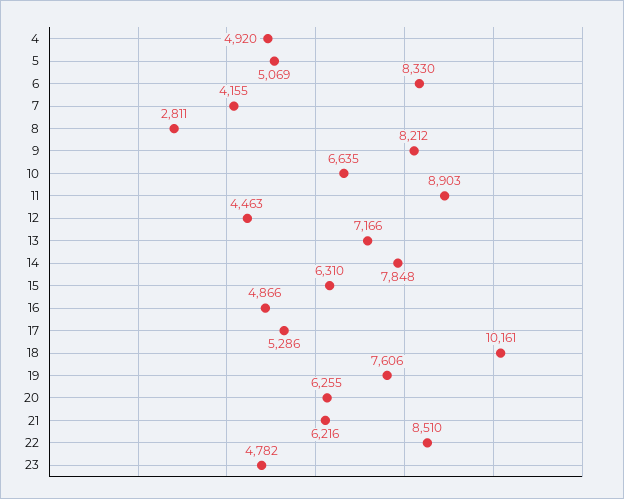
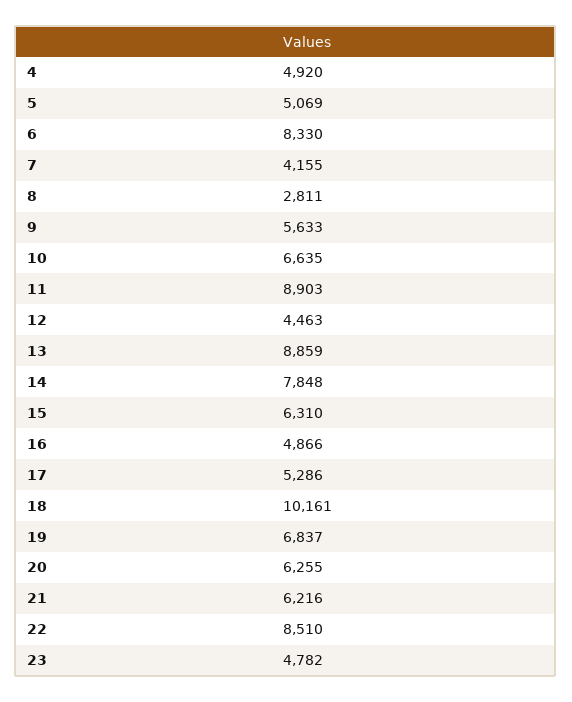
  {
    "4": 4920,
    "5": 5069,
    "6": 8330,
    "7": 4155,
    "8": 2811,
-   "9": 8212,
+   "9": 5633,
    "10": 6635,
    "11": 8903,
    "12": 4463,
-   "13": 7166,
+   "13": 8859,
    "14": 7848,
    "15": 6310,
    "16": 4866,
    "17": 5286,
    "18": 10161,
-   "19": 7606,
+   "19": 6837,
    "20": 6255,
    "21": 6216,
    "22": 8510,
    "23": 4782
  }

